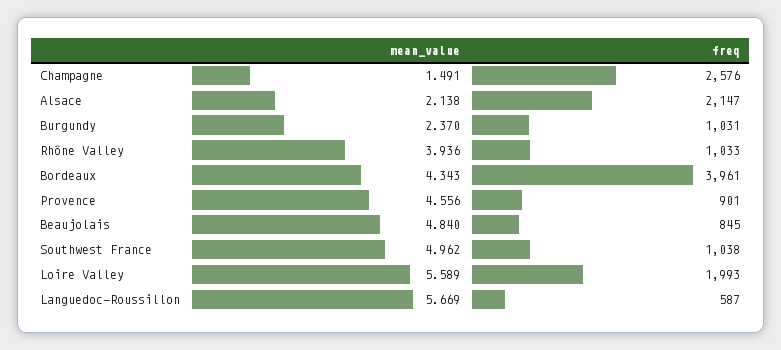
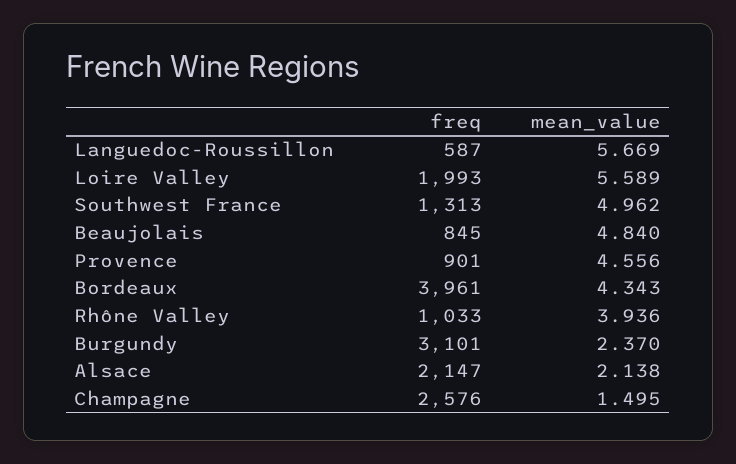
  {
    "mean_value": {
-     "Champagne": 1.491,
+     "Champagne": 1.495,
      "Alsace": 2.138,
      "Burgundy": 2.37,
      "Rhône Valley": 3.936,
      "Bordeaux": 4.343,
      "Provence": 4.556,
      "Beaujolais": 4.84,
      "Southwest France": 4.962,
      "Loire Valley": 5.589,
      "Languedoc-Roussillon": 5.669
    },
    "freq": {
      "Champagne": 2576,
      "Alsace": 2147,
-     "Burgundy": 1031,
+     "Burgundy": 3101,
      "Rhône Valley": 1033,
      "Bordeaux": 3961,
      "Provence": 901,
      "Beaujolais": 845,
-     "Southwest France": 1038,
+     "Southwest France": 1313,
      "Loire Valley": 1993,
      "Languedoc-Roussillon": 587
    }
  }

